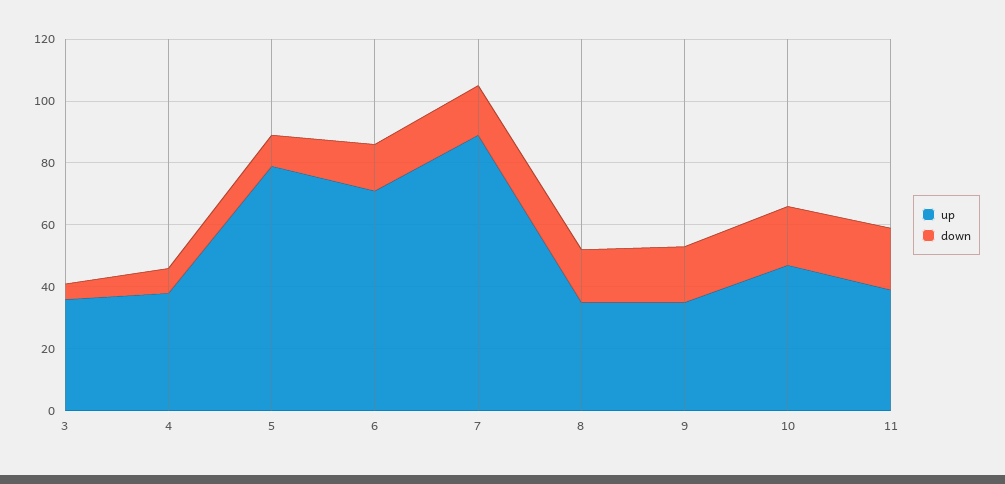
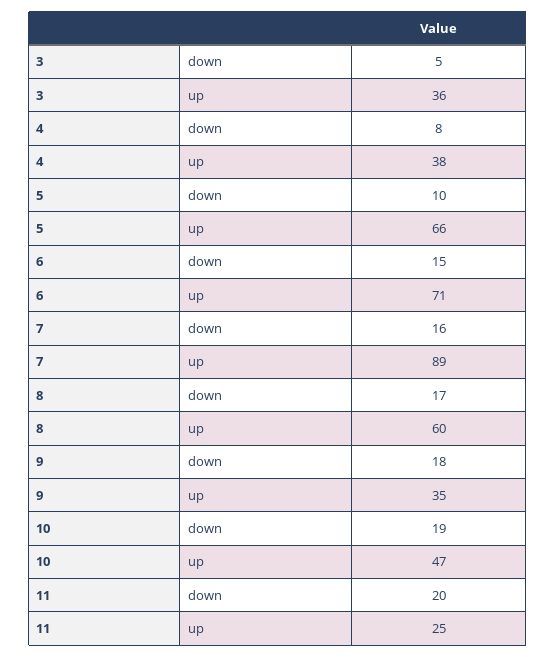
  {
    "up": {
      "3": 36,
      "4": 38,
-     "5": 80,
+     "5": 66,
      "6": 71,
      "7": 89,
-     "8": 35,
+     "8": 60,
      "9": 35,
      "10": 47,
-     "11": 40
+     "11": 25
    },
    "down": {
      "3": 5,
      "4": 8,
      "5": 10,
      "6": 15,
      "7": 16,
      "8": 17,
      "9": 18,
      "10": 19,
      "11": 20
    }
  }

